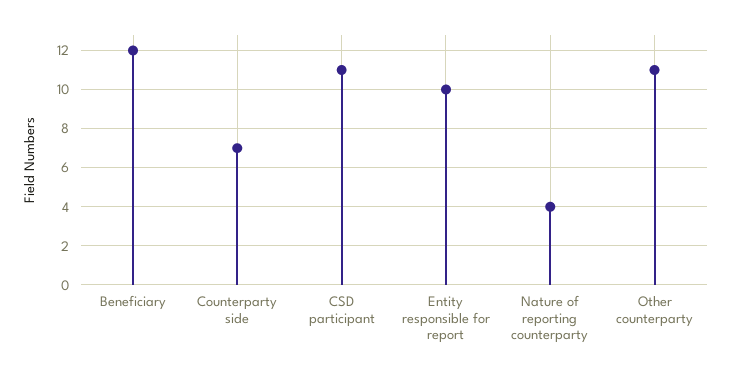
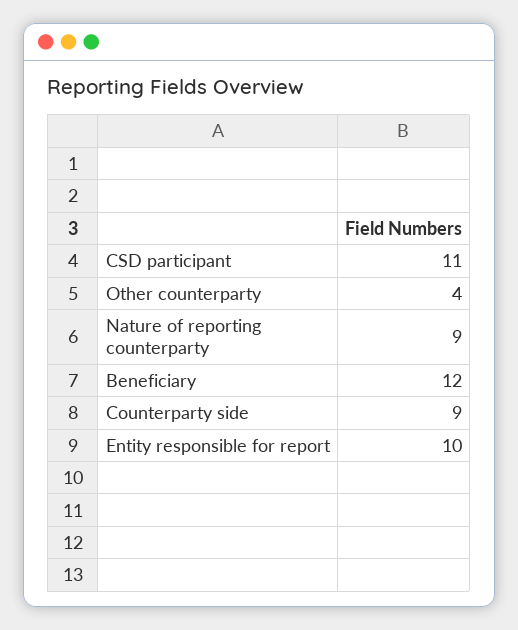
  {
    "Beneficiary": 12,
-   "Counterparty side": 7,
+   "Counterparty side": 9,
    "CSD participant": 11,
    "Entity responsible for report": 10,
-   "Nature of reporting counterparty": 4,
+   "Nature of reporting counterparty": 9,
-   "Other counterparty": 11
+   "Other counterparty": 4
  }

